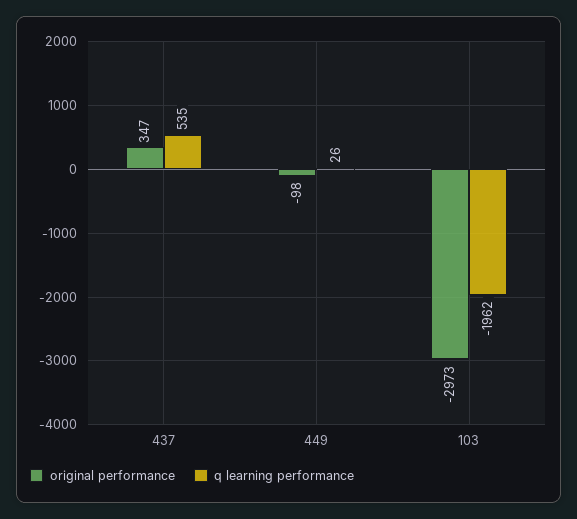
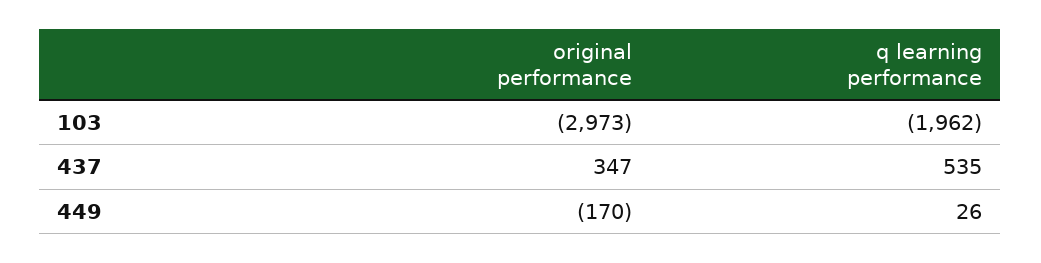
  {
    "original performance": {
      "437": 347,
-     "449": -98,
+     "449": -170,
      "103": -2973
    },
    "q learning performance": {
      "437": 535,
      "449": 26,
      "103": -1962
    }
  }

